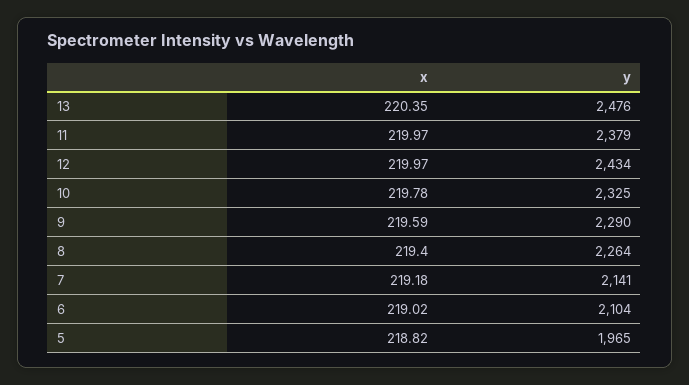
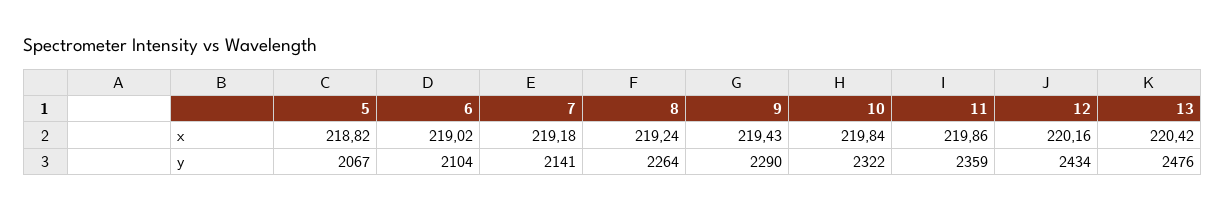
  {
    "x": {
-     "13": 220.35,
+     "13": 220.42,
-     "11": 219.97,
+     "11": 219.86,
-     "12": 219.97,
+     "12": 220.16,
-     "10": 219.78,
+     "10": 219.84,
-     "9": 219.59,
+     "9": 219.43,
-     "8": 219.4,
+     "8": 219.24,
      "7": 219.18,
      "6": 219.02,
      "5": 218.82
    },
    "y": {
      "13": 2476,
-     "11": 2379,
+     "11": 2359,
      "12": 2434,
-     "10": 2325,
+     "10": 2322,
      "9": 2290,
      "8": 2264,
      "7": 2141,
      "6": 2104,
-     "5": 1965
+     "5": 2067
    }
  }

